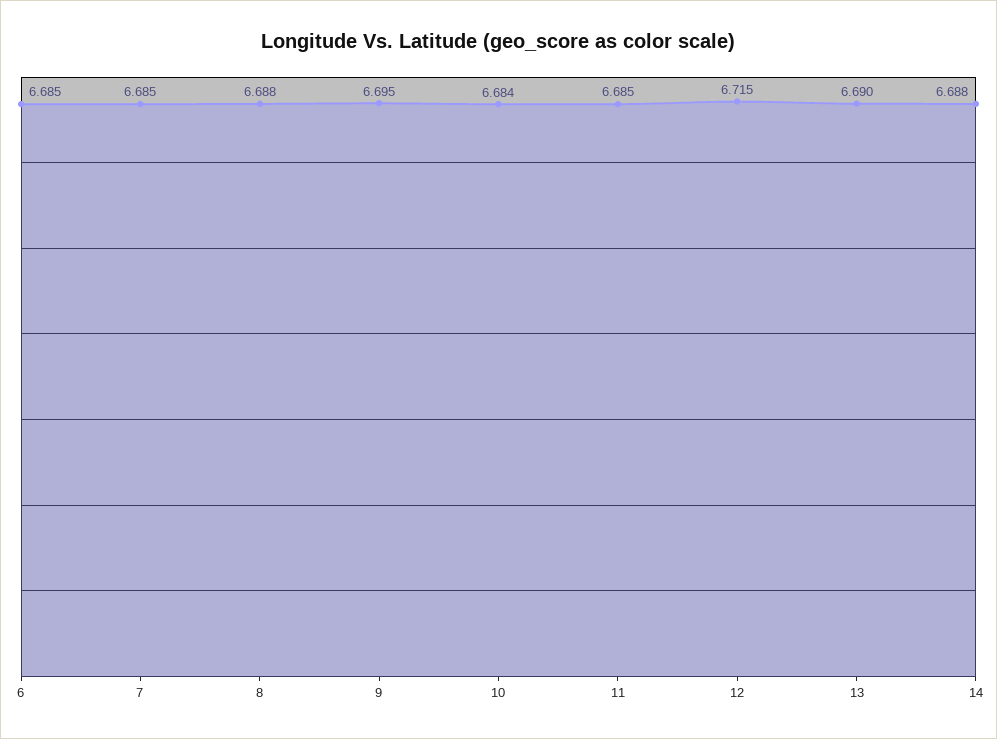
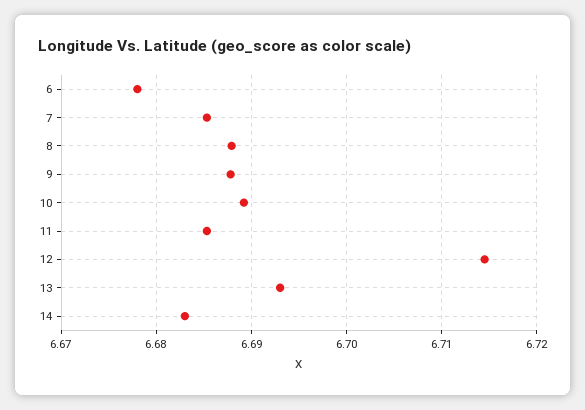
  {
-   "6": 6.685,
+   "6": 6.678,
    "7": 6.685,
    "8": 6.688,
-   "9": 6.695,
+   "9": 6.688,
-   "10": 6.684,
+   "10": 6.689,
    "11": 6.685,
    "12": 6.715,
-   "13": 6.69,
+   "13": 6.693,
-   "14": 6.688
+   "14": 6.683
  }

